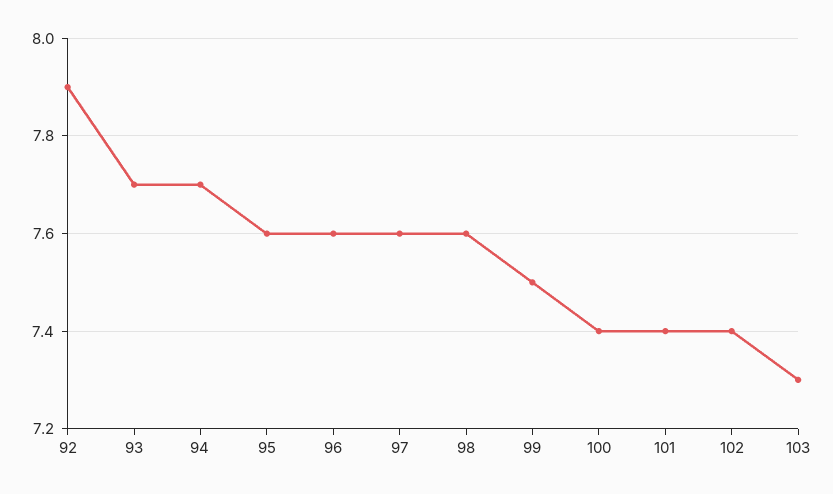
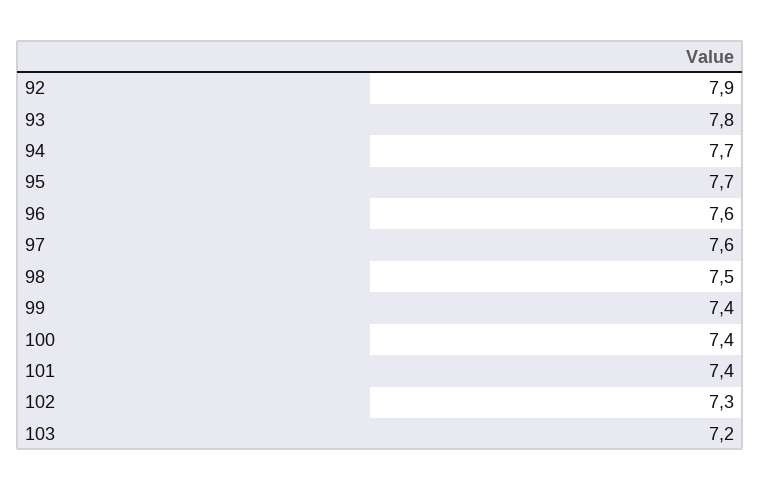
  {
    "92": 7.9,
-   "93": 7.7,
+   "93": 7.8,
    "94": 7.7,
-   "95": 7.6,
+   "95": 7.7,
    "96": 7.6,
    "97": 7.6,
-   "98": 7.6,
+   "98": 7.5,
-   "99": 7.5,
+   "99": 7.4,
    "100": 7.4,
    "101": 7.4,
-   "102": 7.4,
+   "102": 7.3,
-   "103": 7.3
+   "103": 7.2
  }

